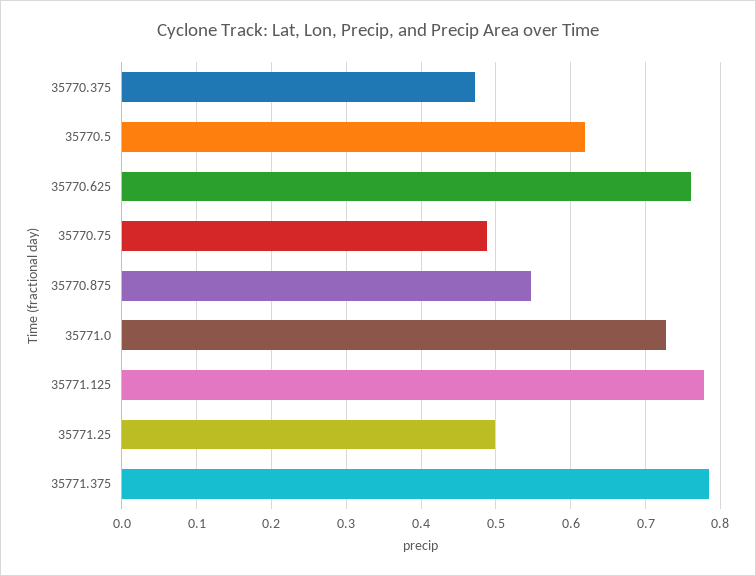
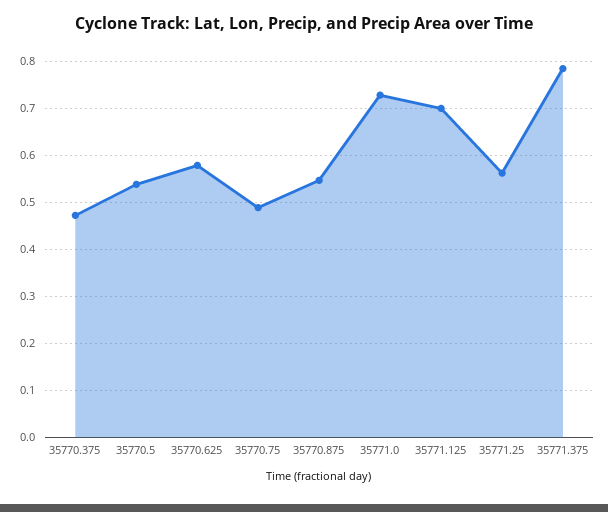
  {
    "35770.375": 0.47,
-   "35770.5": 0.62,
+   "35770.5": 0.54,
-   "35770.625": 0.76,
+   "35770.625": 0.58,
    "35770.75": 0.49,
    "35770.875": 0.55,
    "35771.0": 0.73,
-   "35771.125": 0.78,
+   "35771.125": 0.7,
-   "35771.25": 0.5,
+   "35771.25": 0.56,
    "35771.375": 0.78
  }

